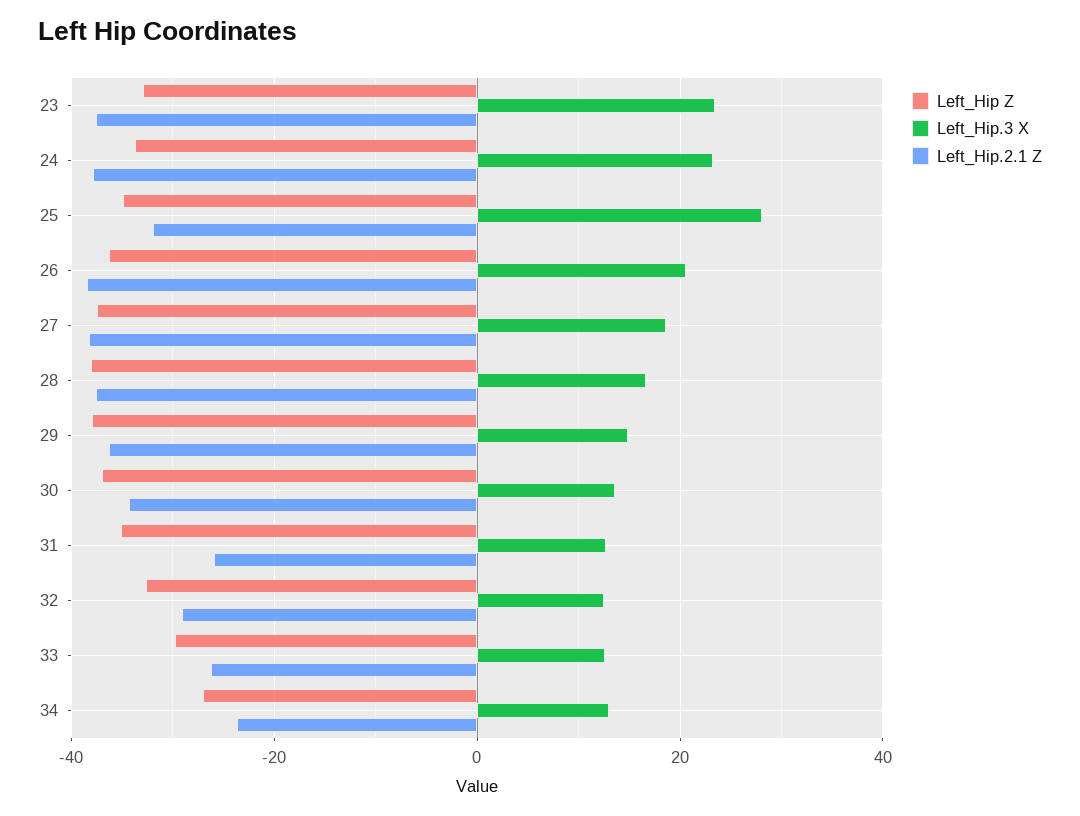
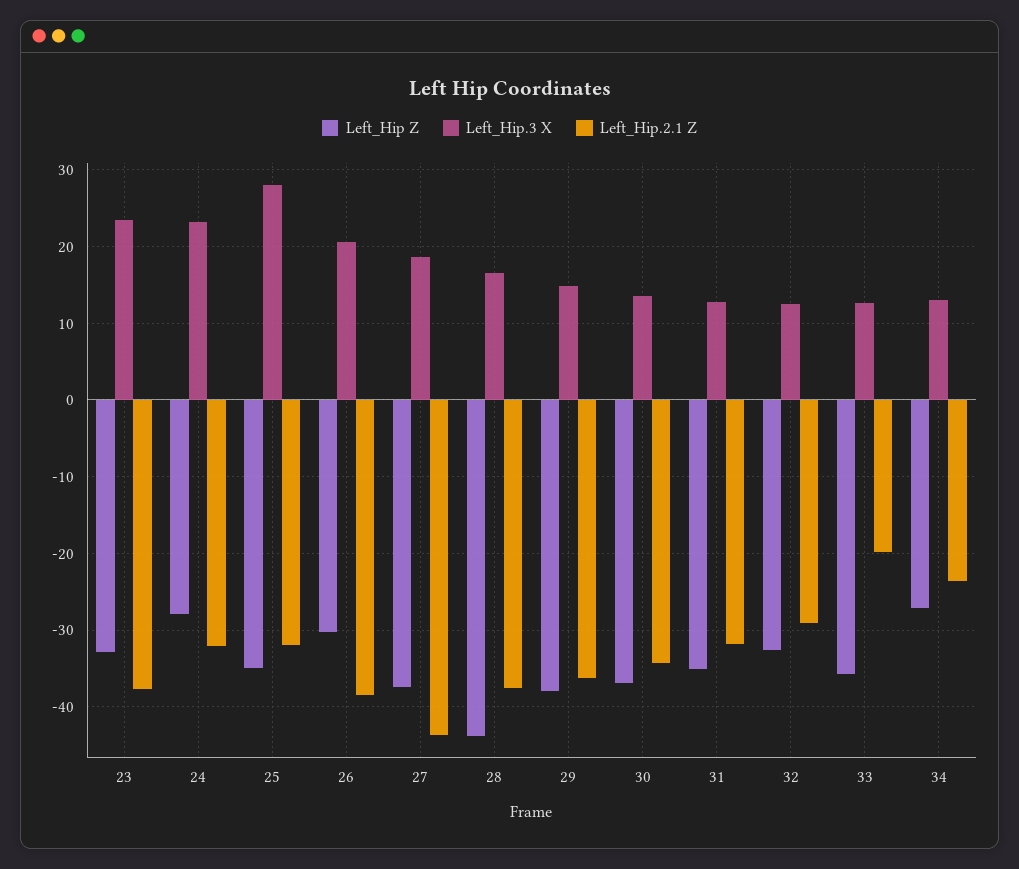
  {
    "Left_Hip Z": {
      "23": -33,
-     "24": -34,
+     "24": -28,
      "25": -35,
-     "26": -36,
+     "26": -30,
      "27": -37,
-     "28": -38,
+     "28": -44,
      "29": -38,
      "30": -37,
      "31": -35,
      "32": -33,
-     "33": -30,
+     "33": -36,
      "34": -27
    },
    "Left_Hip.3 X": {
      "23": 23,
      "24": 23,
      "25": 28,
      "26": 21,
      "27": 19,
      "28": 17,
      "29": 15,
      "30": 14,
      "31": 13,
      "32": 12,
      "33": 13,
      "34": 13
    },
    "Left_Hip.2.1 Z": {
      "23": -38,
-     "24": -38,
+     "24": -32,
      "25": -32,
      "26": -38,
-     "27": -38,
+     "27": -44,
      "28": -38,
      "29": -36,
      "30": -34,
-     "31": -26,
+     "31": -32,
      "32": -29,
-     "33": -26,
+     "33": -20,
      "34": -24
    }
  }

